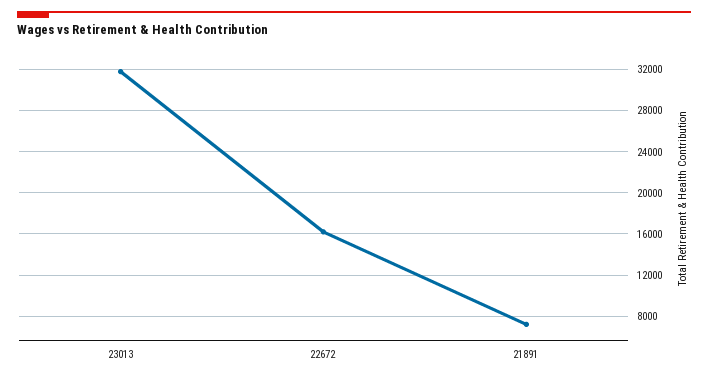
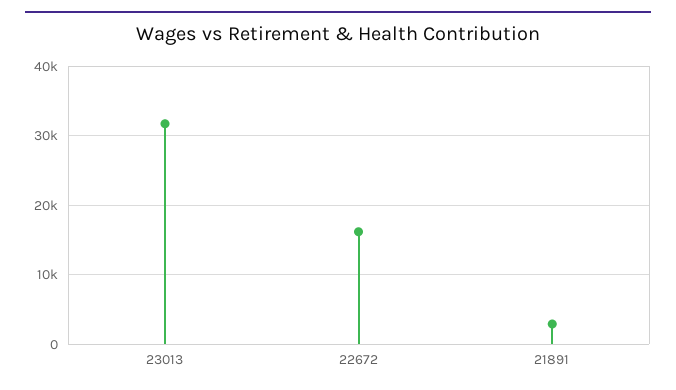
  {
    "23013": 32000,
    "22672": 16000,
-   "21891": 7000
+   "21891": 3000
  }

